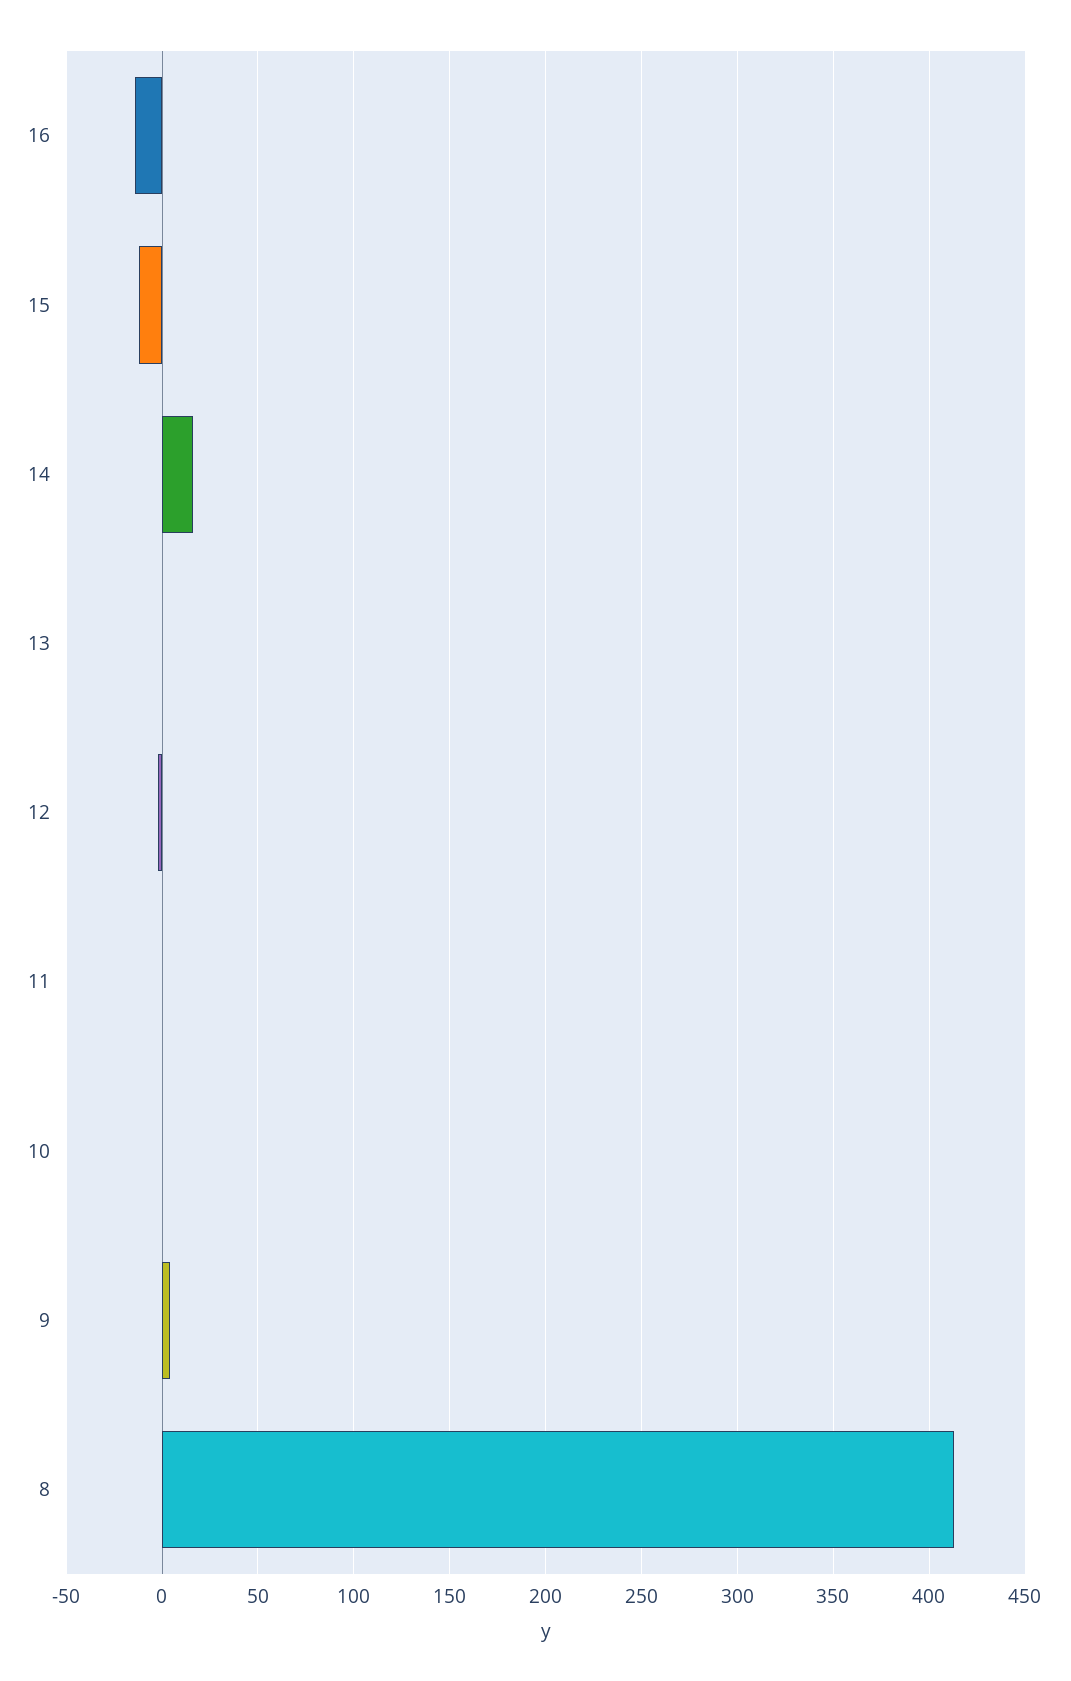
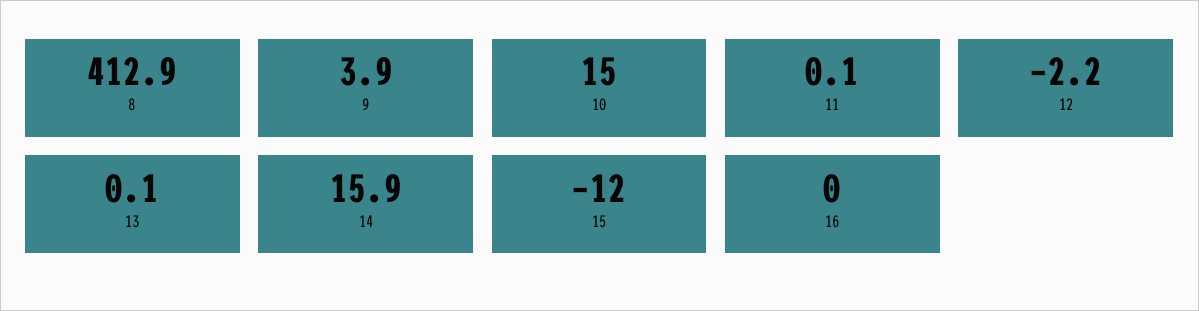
  {
-   "16": -15,
+   "16": 0,
    "15": -12,
    "14": 15.9,
    "13": 0.1,
    "12": -2.2,
    "11": 0.1,
-   "10": 0,
+   "10": 15,
    "9": 3.9,
    "8": 412.9
  }

